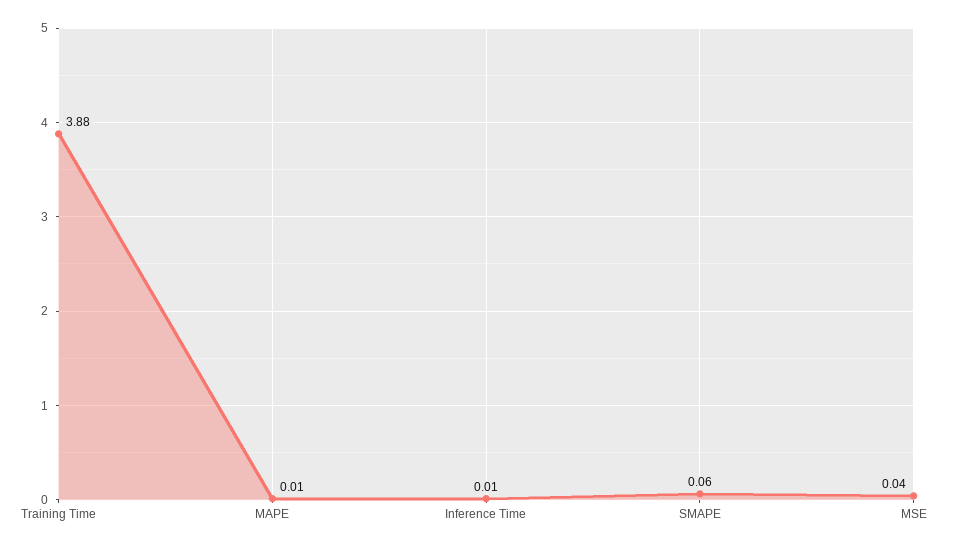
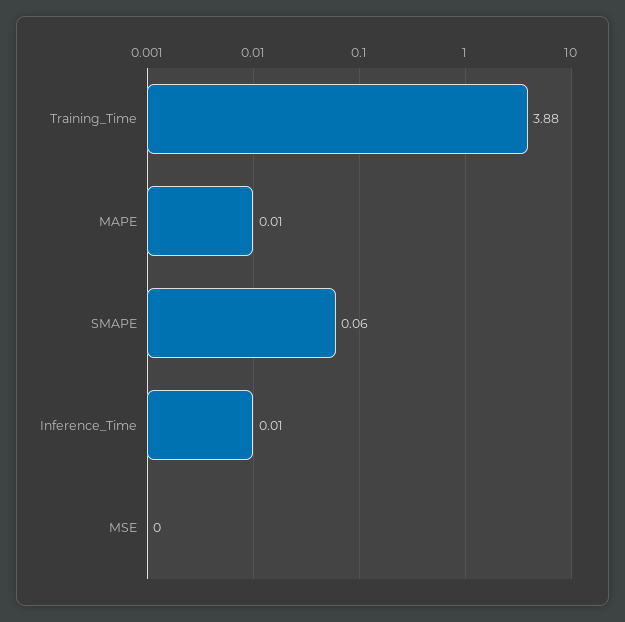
  {
    "Training Time": 3.88,
    "MAPE": 0.01,
    "Inference Time": 0.01,
    "SMAPE": 0.06,
-   "MSE": 0.04
+   "MSE": 0
  }

